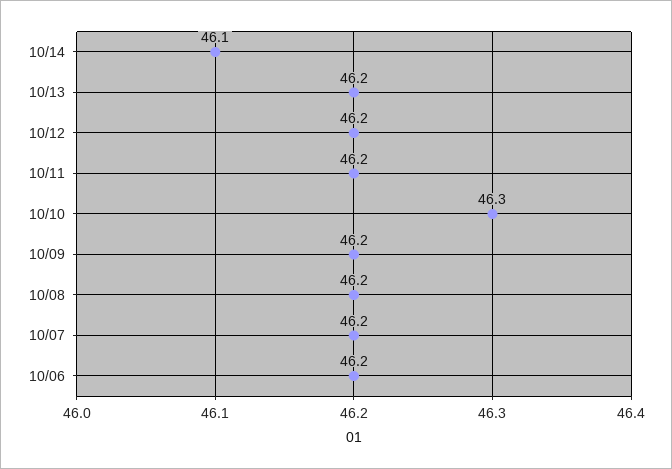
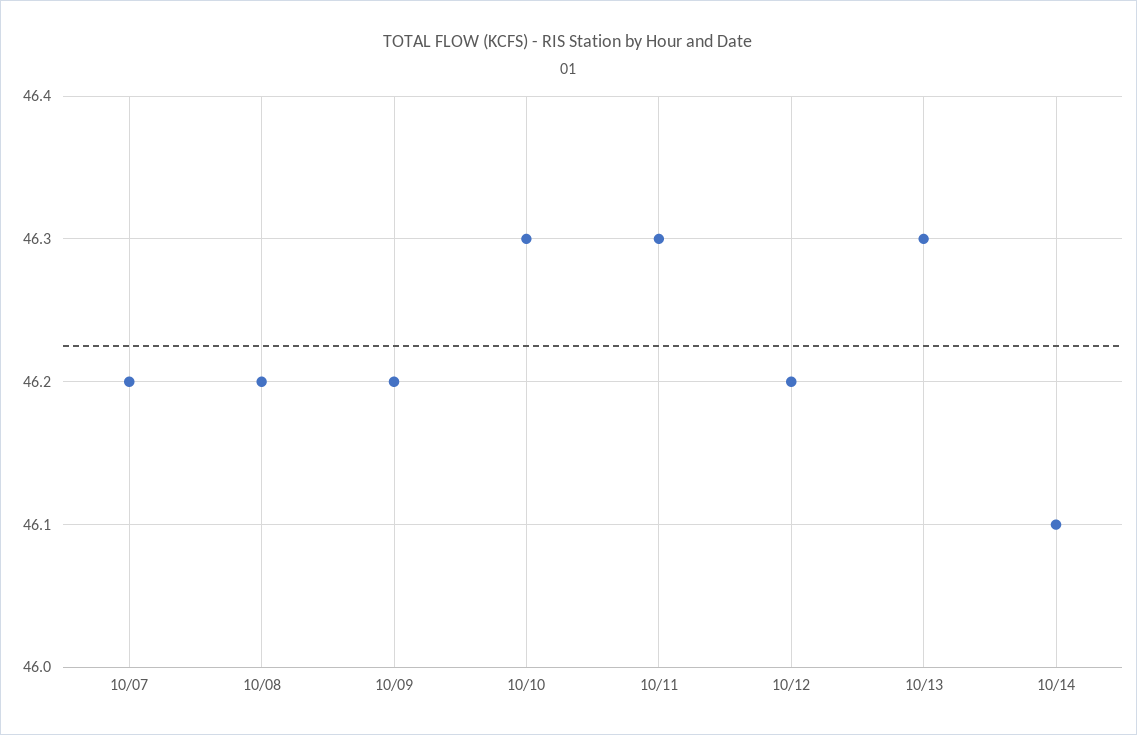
  {
    "10/14": 46.1,
-   "10/13": 46.2,
+   "10/13": 46.3,
    "10/12": 46.2,
-   "10/11": 46.2,
+   "10/11": 46.3,
    "10/10": 46.3,
    "10/09": 46.2,
    "10/08": 46.2,
-   "10/07": 46.2,
+   "10/07": 46.2
-   "10/06": 46.2
  }

